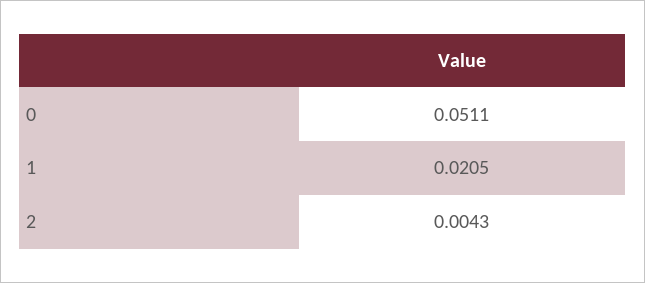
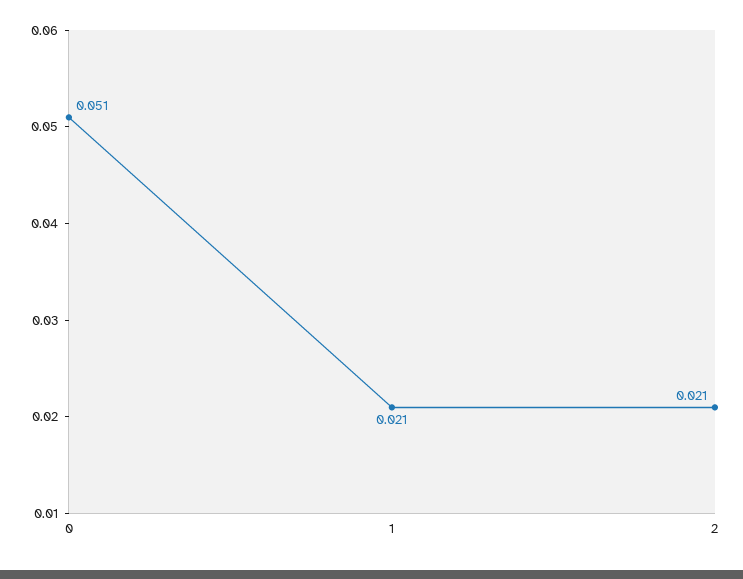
  {
    "0": 0.0511,
    "1": 0.0205,
-   "2": 0.0043
+   "2": 0.021
  }

